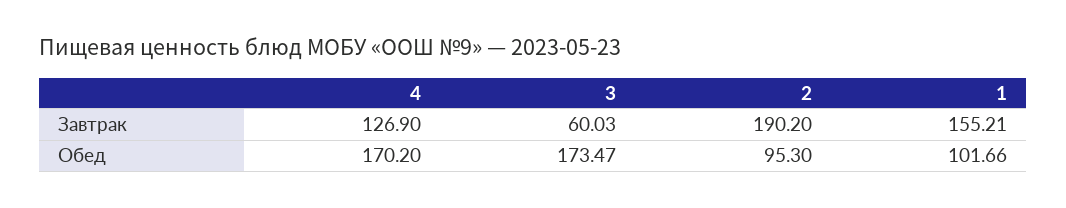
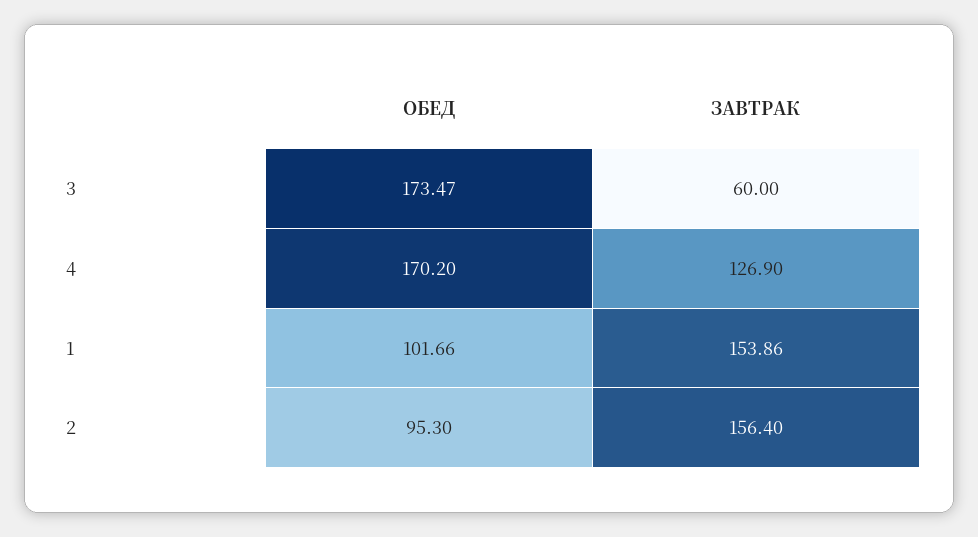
  {
    "4": {
      "Завтрак": 126.9,
      "Обед": 170.2
    },
    "3": {
-     "Завтрак": 60.03,
+     "Завтрак": 60,
      "Обед": 173.47
    },
    "2": {
-     "Завтрак": 190.2,
+     "Завтрак": 156.4,
      "Обед": 95.3
    },
    "1": {
-     "Завтрак": 155.21,
+     "Завтрак": 153.86,
      "Обед": 101.66
    }
  }

